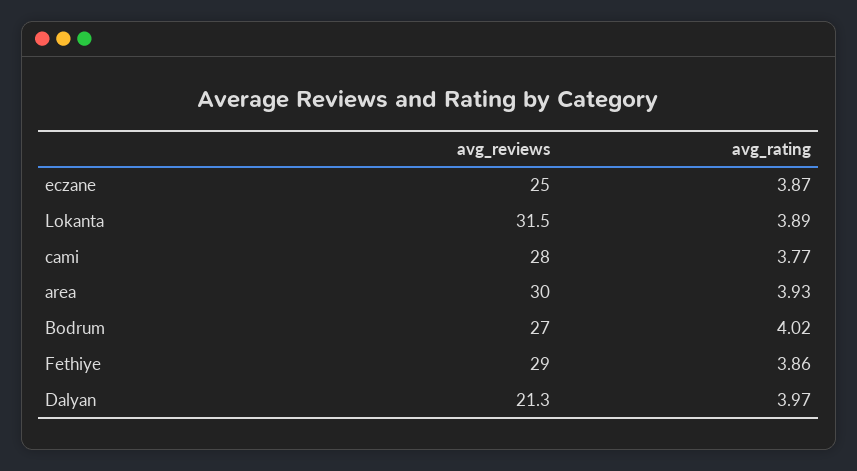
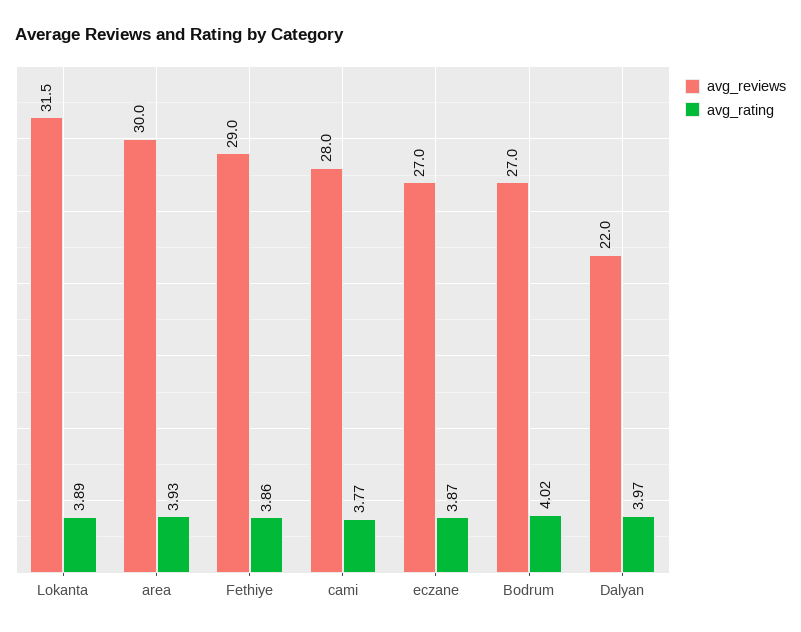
  {
    "avg_reviews": {
-     "eczane": 25,
+     "eczane": 27,
      "Lokanta": 31.5,
      "cami": 28,
      "area": 30,
      "Bodrum": 27,
      "Fethiye": 29,
-     "Dalyan": 21.3
+     "Dalyan": 22
    },
    "avg_rating": {
      "eczane": 3.87,
      "Lokanta": 3.89,
      "cami": 3.77,
      "area": 3.93,
      "Bodrum": 4.02,
      "Fethiye": 3.86,
      "Dalyan": 3.97
    }
  }

